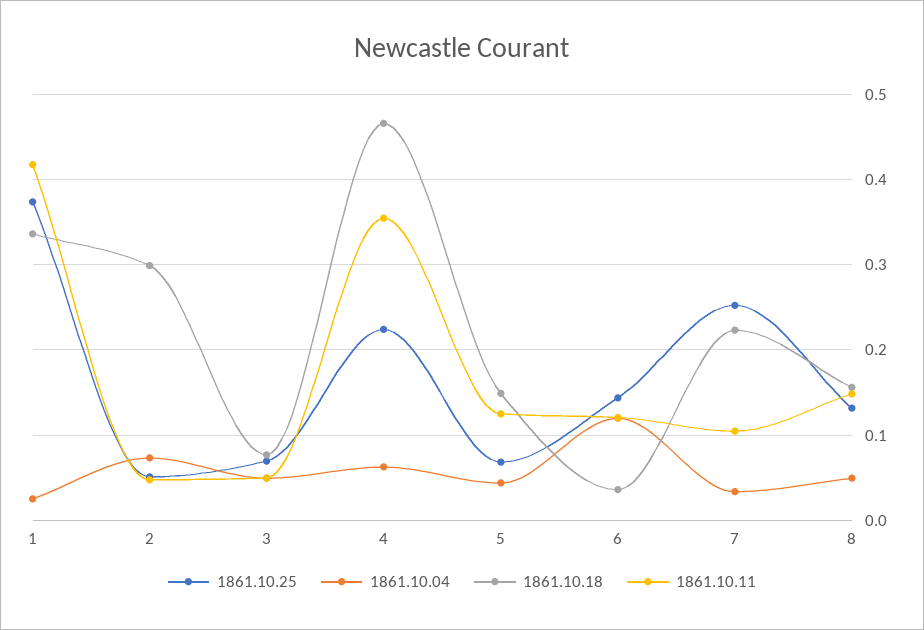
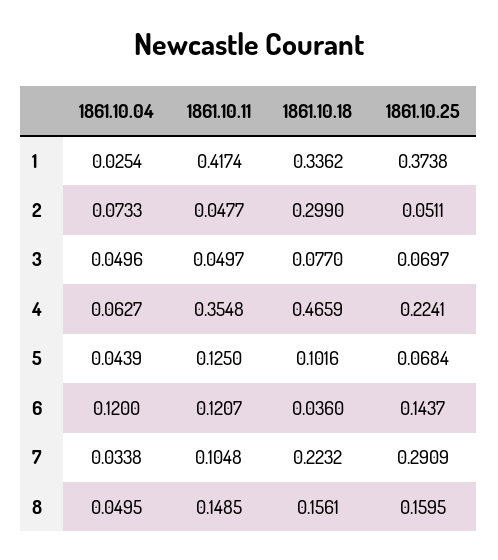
  {
    "1861.10.25": {
      "1": 0.3738,
      "2": 0.0511,
      "3": 0.0697,
      "4": 0.2241,
      "5": 0.0684,
      "6": 0.1437,
-     "7": 0.25,
+     "7": 0.2909,
-     "8": 0.13
+     "8": 0.1595
    },
    "1861.10.04": {
      "1": 0.0254,
      "2": 0.0733,
      "3": 0.0496,
      "4": 0.0627,
      "5": 0.0439,
      "6": 0.12,
      "7": 0.0338,
      "8": 0.0495
    },
    "1861.10.18": {
      "1": 0.3362,
      "2": 0.299,
      "3": 0.077,
      "4": 0.4659,
-     "5": 0.15,
+     "5": 0.1016,
      "6": 0.036,
      "7": 0.2232,
      "8": 0.1561
    },
    "1861.10.11": {
      "1": 0.4174,
      "2": 0.0477,
      "3": 0.0497,
      "4": 0.3548,
      "5": 0.125,
      "6": 0.1207,
      "7": 0.1048,
      "8": 0.1485
    }
  }

